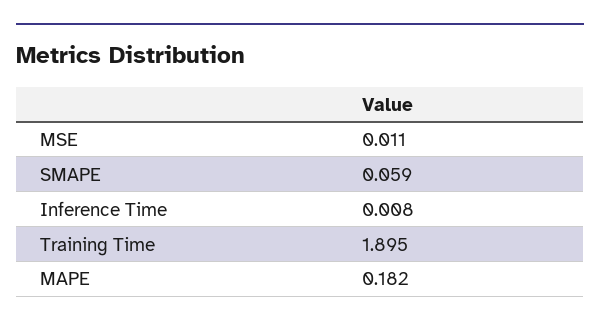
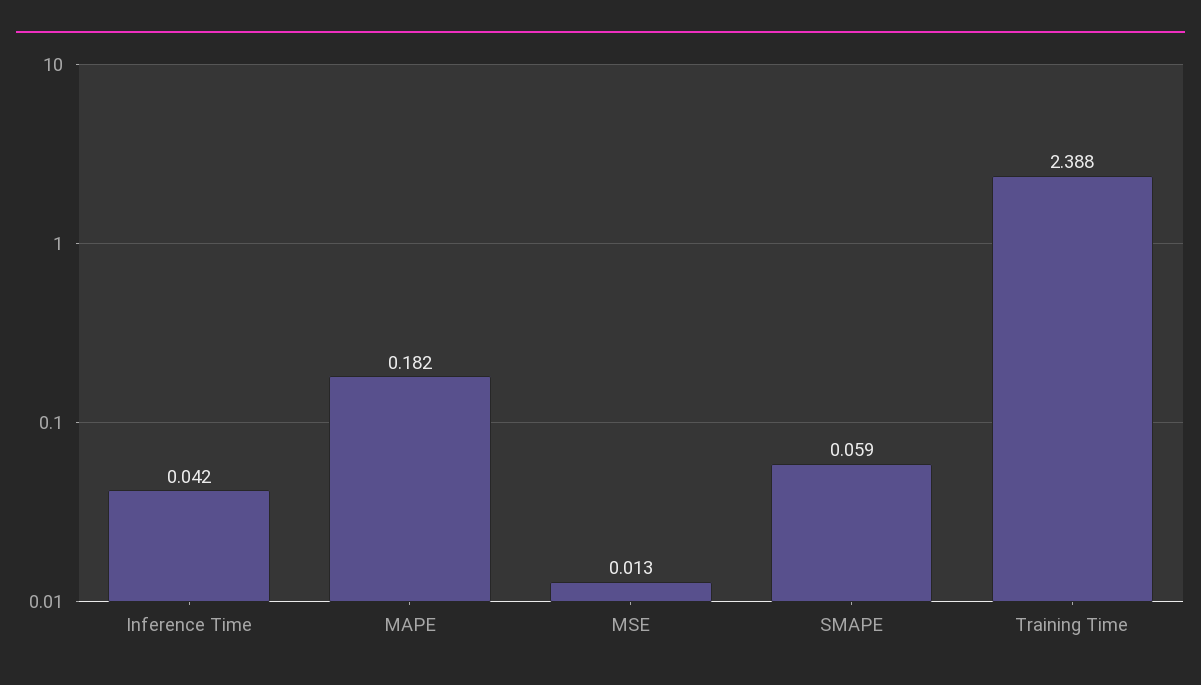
  {
-   "MSE": 0.011,
+   "MSE": 0.013,
    "SMAPE": 0.059,
-   "Inference Time": 0.008,
+   "Inference Time": 0.042,
-   "Training Time": 1.895,
+   "Training Time": 2.388,
    "MAPE": 0.182
  }

